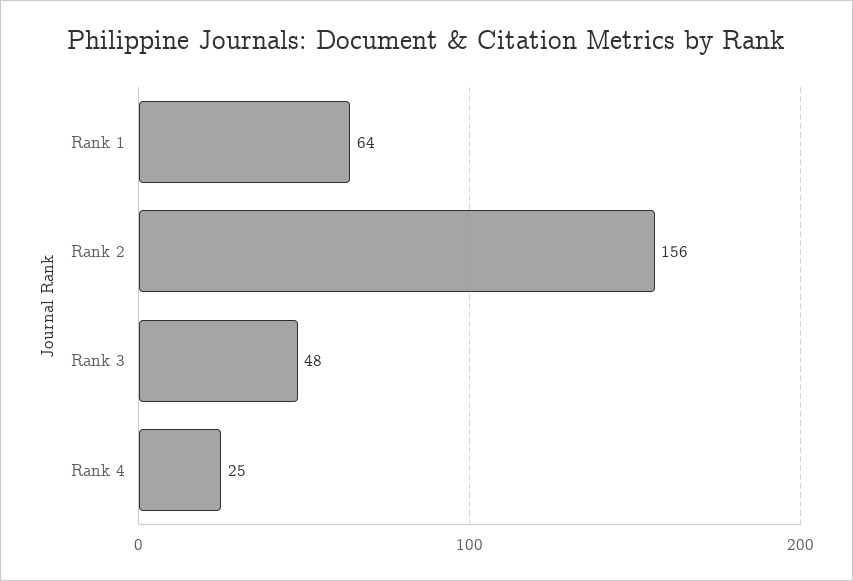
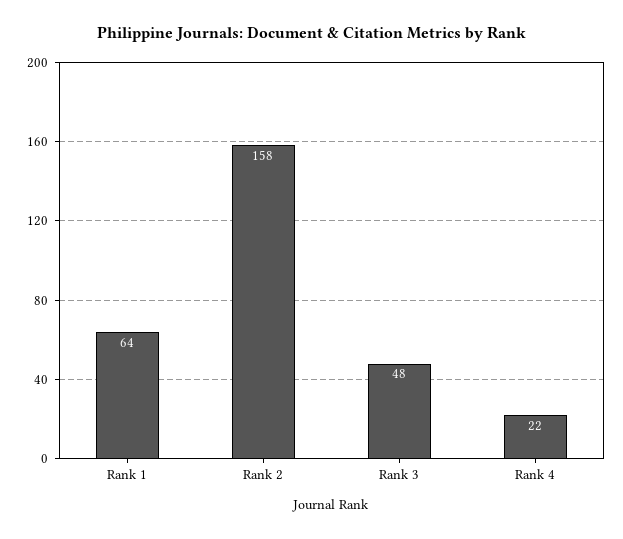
  {
    "Rank 1": 64,
-   "Rank 2": 156,
+   "Rank 2": 158,
    "Rank 3": 48,
-   "Rank 4": 25
+   "Rank 4": 22
  }

